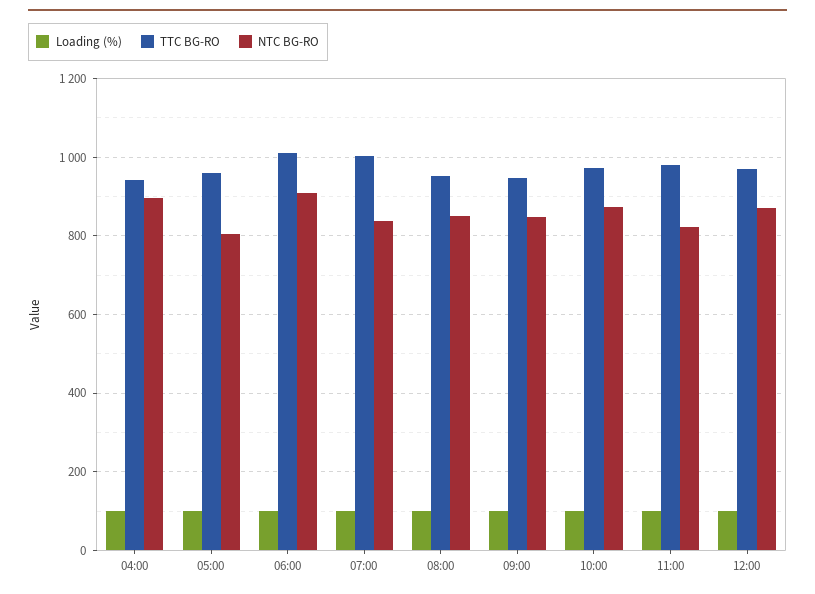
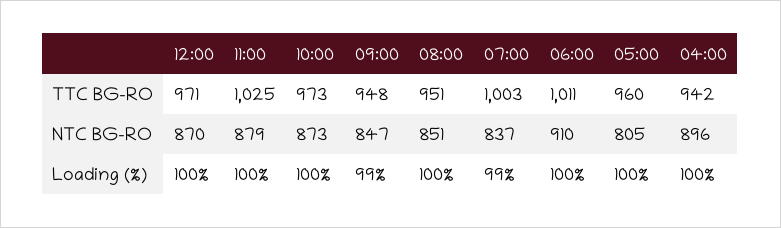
  {
    "Loading (%)": {
      "04:00": 100,
      "05:00": 100,
      "06:00": 100,
      "07:00": 99,
      "08:00": 100,
      "09:00": 99,
      "10:00": 100,
      "11:00": 100,
      "12:00": 100
    },
    "TTC BG-RO": {
      "04:00": 942,
      "05:00": 960,
      "06:00": 1011,
      "07:00": 1003,
      "08:00": 951,
      "09:00": 948,
      "10:00": 973,
-     "11:00": 980,
+     "11:00": 1025,
      "12:00": 971
    },
    "NTC BG-RO": {
      "04:00": 896,
      "05:00": 805,
      "06:00": 910,
      "07:00": 837,
      "08:00": 851,
      "09:00": 847,
      "10:00": 873,
-     "11:00": 820,
+     "11:00": 879,
      "12:00": 870
    }
  }

